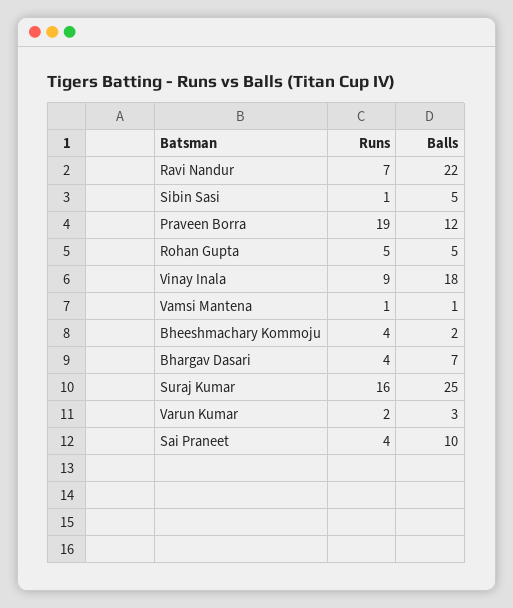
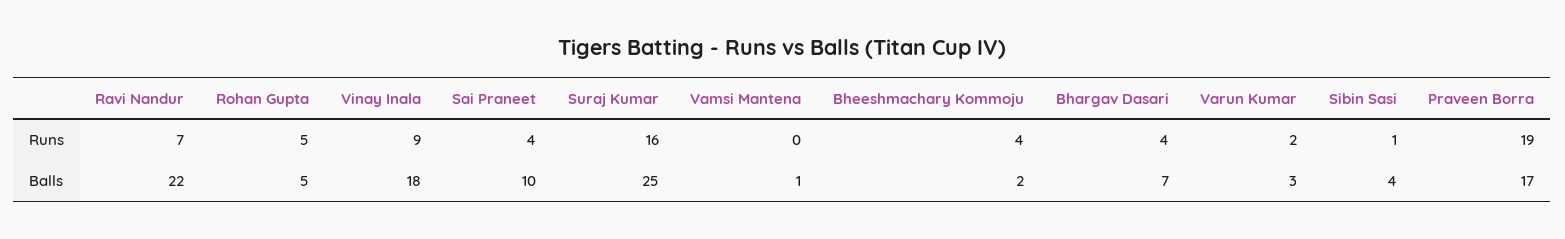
  {
    "Runs": {
      "Ravi Nandur": 7,
      "Sibin Sasi": 1,
      "Praveen Borra": 19,
      "Rohan Gupta": 5,
      "Vinay Inala": 9,
-     "Vamsi Mantena": 1,
+     "Vamsi Mantena": 0,
      "Bheeshmachary Kommoju": 4,
      "Bhargav Dasari": 4,
      "Suraj Kumar": 16,
      "Varun Kumar": 2,
      "Sai Praneet": 4
    },
    "Balls": {
      "Ravi Nandur": 22,
-     "Sibin Sasi": 5,
+     "Sibin Sasi": 4,
-     "Praveen Borra": 12,
+     "Praveen Borra": 17,
      "Rohan Gupta": 5,
      "Vinay Inala": 18,
      "Vamsi Mantena": 1,
      "Bheeshmachary Kommoju": 2,
      "Bhargav Dasari": 7,
      "Suraj Kumar": 25,
      "Varun Kumar": 3,
      "Sai Praneet": 10
    }
  }

